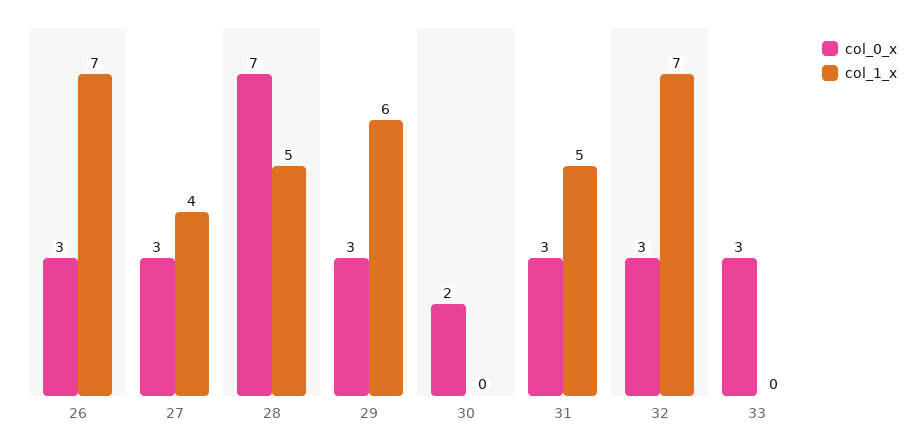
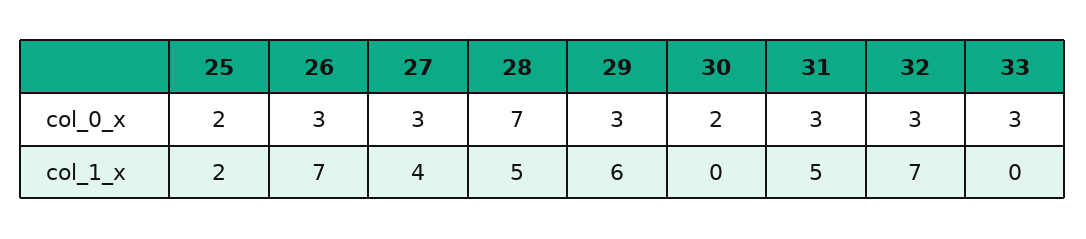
  {
    "col_0_x": {
      "26": 3,
      "27": 3,
      "28": 7,
      "29": 3,
      "30": 2,
      "31": 3,
      "32": 3,
-     "33": 3
+     "33": 3,
+     "25": 2
    },
    "col_1_x": {
      "26": 7,
      "27": 4,
      "28": 5,
      "29": 6,
      "30": 0,
      "31": 5,
      "32": 7,
-     "33": 0
+     "33": 0,
+     "25": 2
    }
  }

